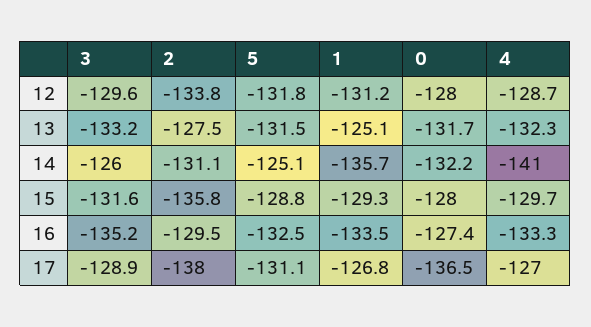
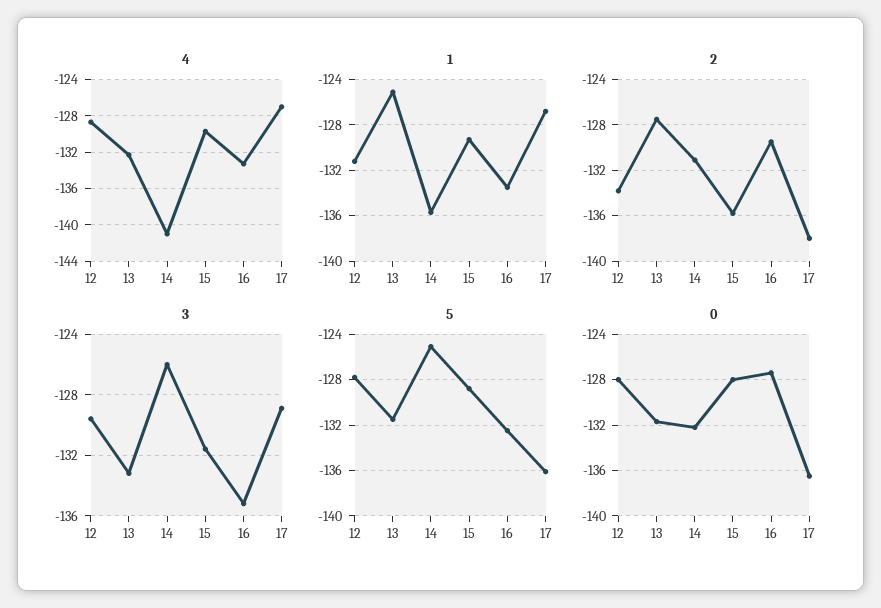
  {
    "3": {
      "12": -129.6,
      "13": -133.2,
      "14": -126,
      "15": -131.6,
      "16": -135.2,
      "17": -128.9
    },
    "2": {
      "12": -133.8,
      "13": -127.5,
      "14": -131.1,
      "15": -135.8,
      "16": -129.5,
      "17": -138
    },
    "5": {
-     "12": -131.8,
+     "12": -128,
      "13": -131.5,
      "14": -125.1,
      "15": -128.8,
      "16": -132.5,
-     "17": -131.1
+     "17": -136
    },
    "1": {
      "12": -131.2,
      "13": -125.1,
      "14": -135.7,
      "15": -129.3,
      "16": -133.5,
      "17": -126.8
    },
    "0": {
      "12": -128,
      "13": -131.7,
      "14": -132.2,
      "15": -128,
      "16": -127.4,
      "17": -136.5
    },
    "4": {
      "12": -128.7,
      "13": -132.3,
      "14": -141,
      "15": -129.7,
      "16": -133.3,
      "17": -127
    }
  }

